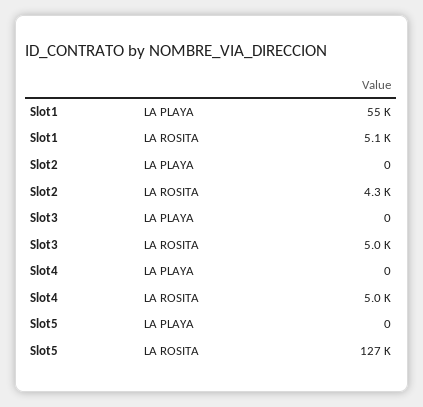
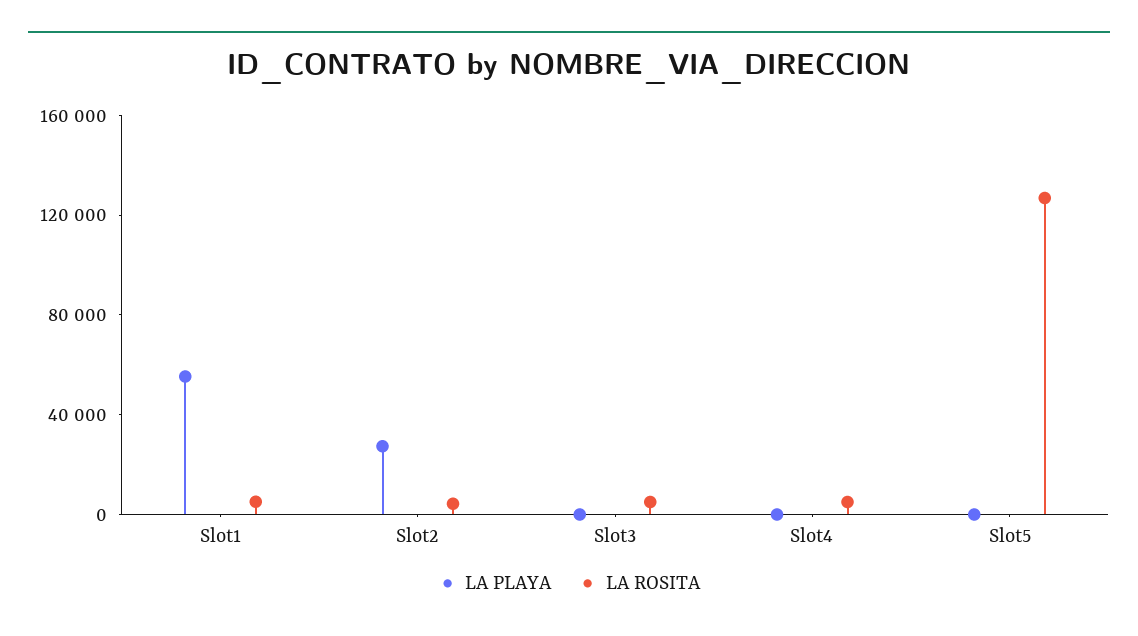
  {
    "LA PLAYA": {
      "Slot1": 55000,
-     "Slot2": 0,
+     "Slot2": 30000,
      "Slot3": 0,
      "Slot4": 0,
      "Slot5": 0
    },
    "LA ROSITA": {
      "Slot1": 5100,
      "Slot2": 4300,
      "Slot3": 5000,
      "Slot4": 5000,
      "Slot5": 127000
    }
  }

